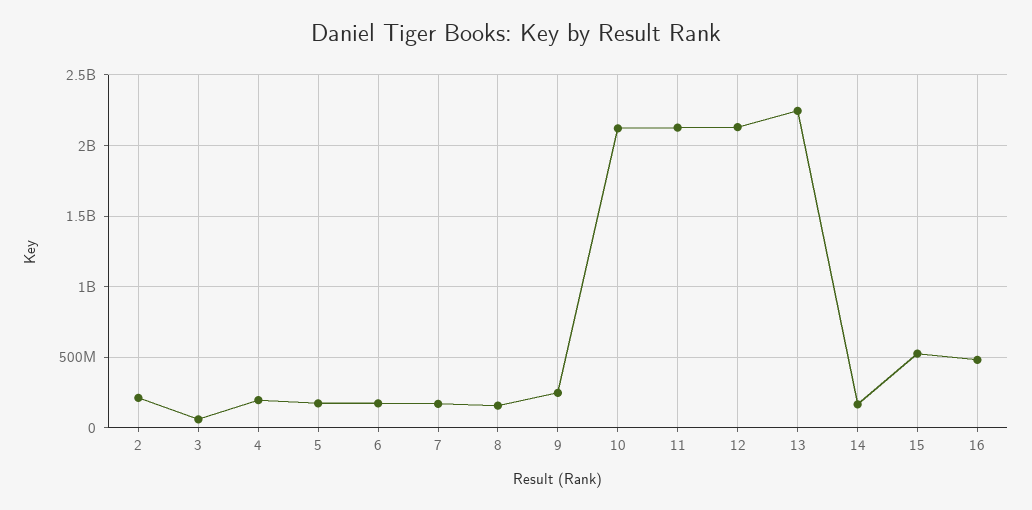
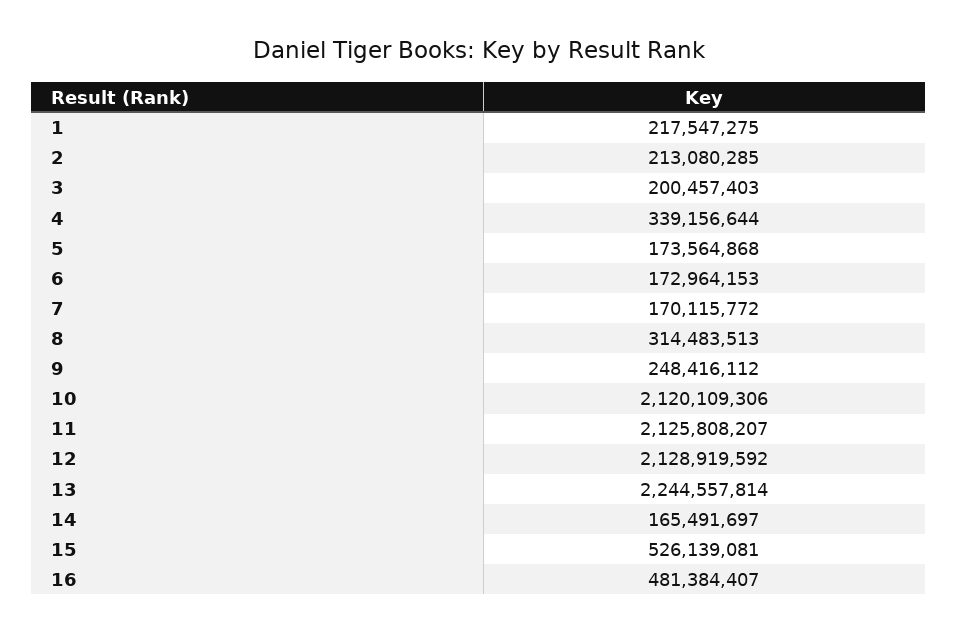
  {
    "2": 213080285,
-   "3": 50000000,
+   "3": 200457403,
-   "4": 200000000,
+   "4": 339156644,
    "5": 173564868,
    "6": 172964153,
    "7": 170115772,
-   "8": 150000000,
+   "8": 314483513,
    "9": 248416112,
    "10": 2120109306,
    "11": 2125808207,
    "12": 2128919592,
    "13": 2244557814,
    "14": 165491697,
    "15": 526139081,
-   "16": 481384407
+   "16": 481384407,
+   "1": 217547275
  }

